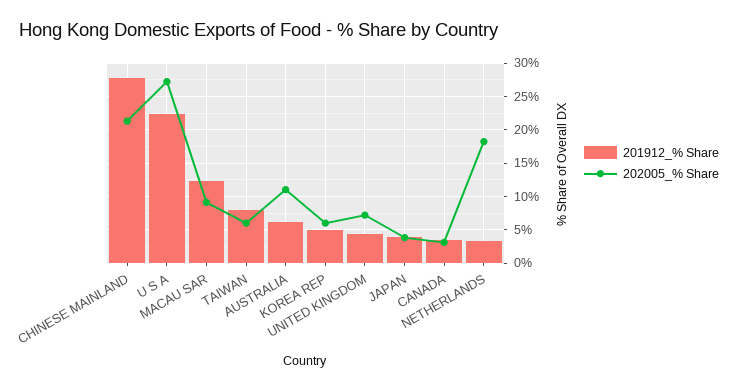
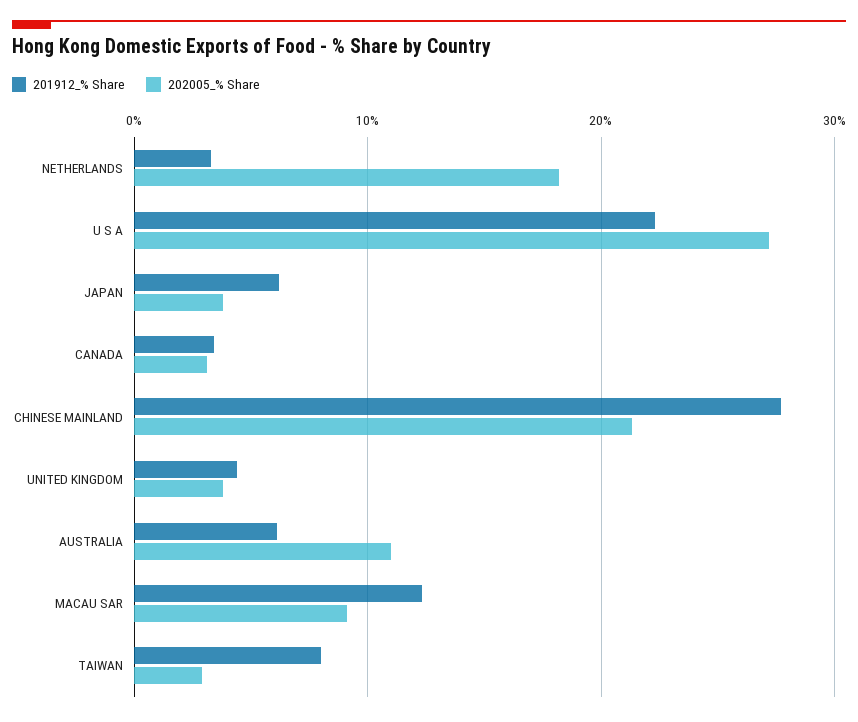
  {
    "201912_% Share": {
      "CHINESE MAINLAND": 28,
      "U S A": 22,
      "MACAU SAR": 12,
      "TAIWAN": 8,
      "AUSTRALIA": 6,
-     "KOREA REP": 5,
      "UNITED KINGDOM": 4,
-     "JAPAN": 4,
+     "JAPAN": 6,
      "CANADA": 3,
      "NETHERLANDS": 3
    },
    "202005_% Share": {
      "CHINESE MAINLAND": 21,
      "U S A": 27,
      "MACAU SAR": 9,
-     "TAIWAN": 6,
+     "TAIWAN": 3,
      "AUSTRALIA": 11,
-     "KOREA REP": 6,
-     "UNITED KINGDOM": 7,
+     "UNITED KINGDOM": 4,
      "JAPAN": 4,
      "CANADA": 3,
      "NETHERLANDS": 18
    }
  }

